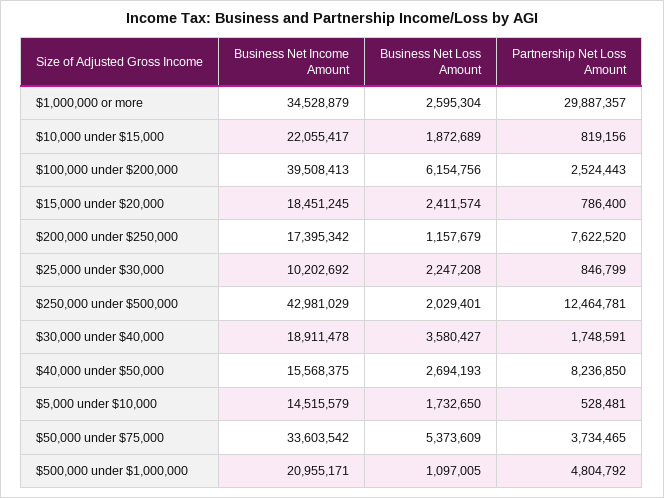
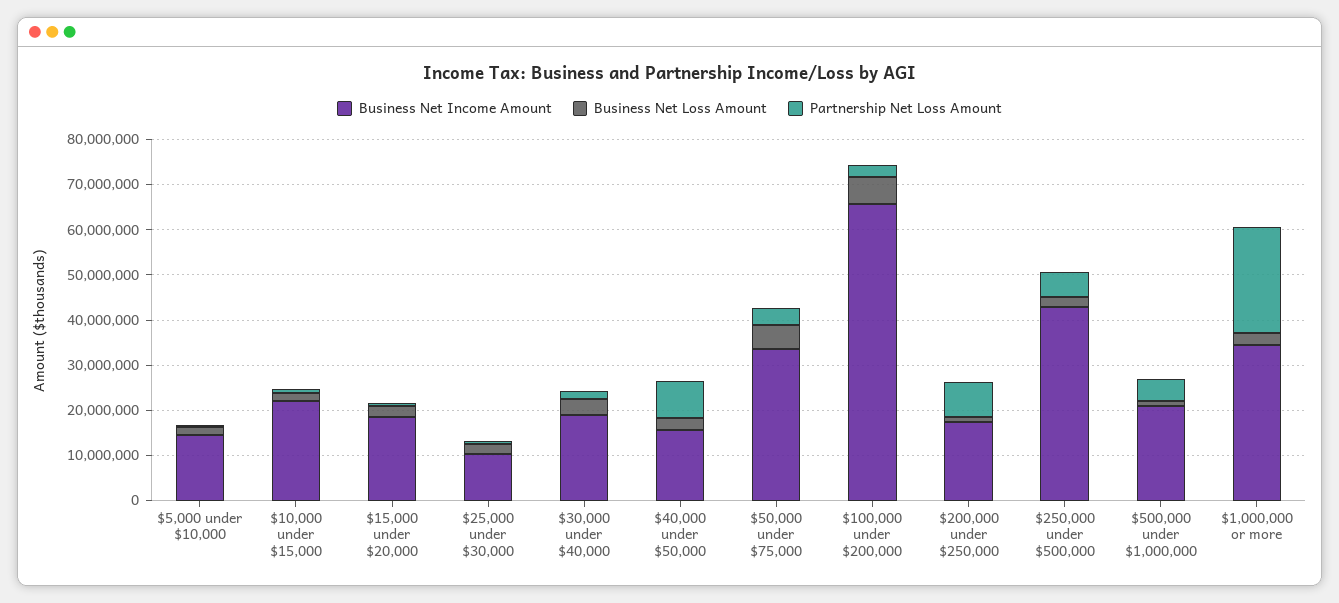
  {
    "Business Net Income Amount": {
      "$1,000,000 or more": 34528879,
      "$10,000 under $15,000": 22055417,
-     "$100,000 under $200,000": 39508413,
+     "$100,000 under $200,000": 66000000,
      "$15,000 under $20,000": 18451245,
      "$200,000 under $250,000": 17395342,
      "$25,000 under $30,000": 10202692,
      "$250,000 under $500,000": 42981029,
      "$30,000 under $40,000": 18911478,
      "$40,000 under $50,000": 15568375,
      "$5,000 under $10,000": 14515579,
      "$50,000 under $75,000": 33603542,
      "$500,000 under $1,000,000": 20955171
    },
    "Business Net Loss Amount": {
      "$1,000,000 or more": 2595304,
      "$10,000 under $15,000": 1872689,
      "$100,000 under $200,000": 6154756,
      "$15,000 under $20,000": 2411574,
      "$200,000 under $250,000": 1157679,
      "$25,000 under $30,000": 2247208,
      "$250,000 under $500,000": 2029401,
      "$30,000 under $40,000": 3580427,
      "$40,000 under $50,000": 2694193,
      "$5,000 under $10,000": 1732650,
      "$50,000 under $75,000": 5373609,
      "$500,000 under $1,000,000": 1097005
    },
    "Partnership Net Loss Amount": {
-     "$1,000,000 or more": 29887357,
+     "$1,000,000 or more": 24000000,
      "$10,000 under $15,000": 819156,
      "$100,000 under $200,000": 2524443,
      "$15,000 under $20,000": 786400,
      "$200,000 under $250,000": 7622520,
      "$25,000 under $30,000": 846799,
-     "$250,000 under $500,000": 12464781,
+     "$250,000 under $500,000": 6000000,
      "$30,000 under $40,000": 1748591,
      "$40,000 under $50,000": 8236850,
      "$5,000 under $10,000": 528481,
      "$50,000 under $75,000": 3734465,
      "$500,000 under $1,000,000": 4804792
    }
  }

